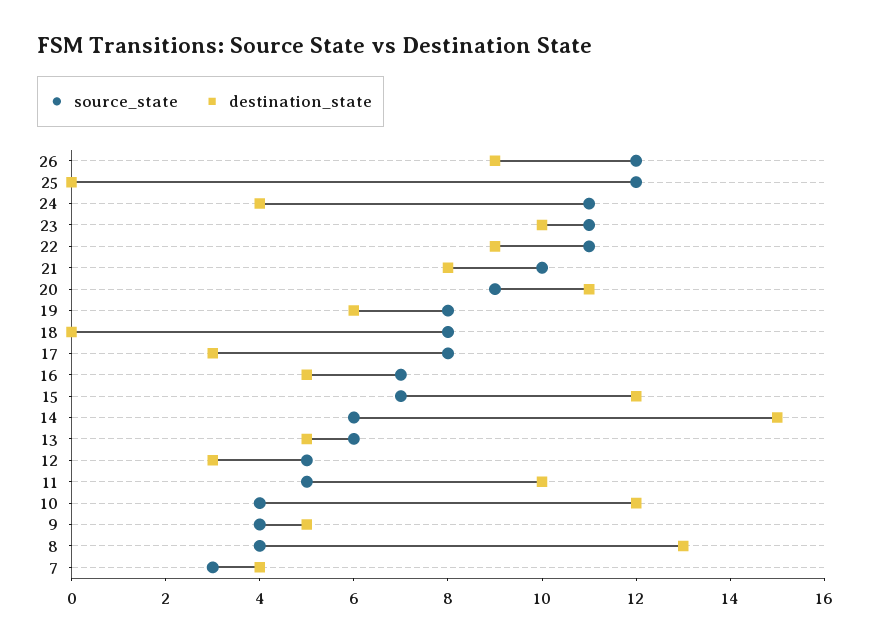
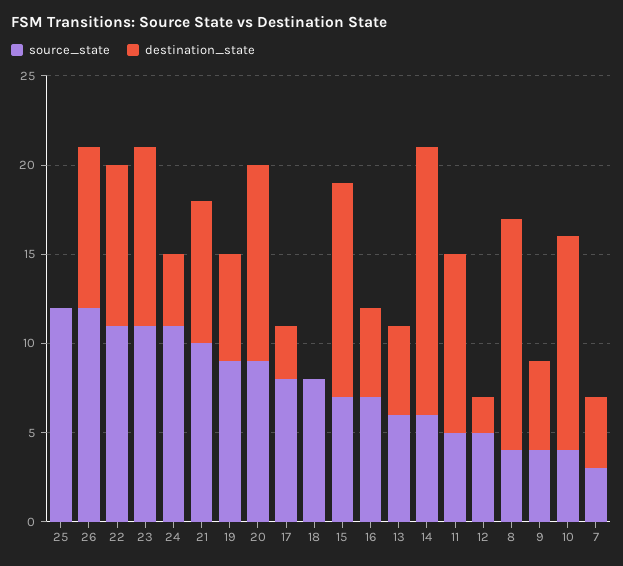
  {
    "source_state": {
      "26": 12,
      "25": 12,
      "24": 11,
      "23": 11,
      "22": 11,
      "21": 10,
      "20": 9,
-     "19": 8,
+     "19": 9,
      "18": 8,
      "17": 8,
      "16": 7,
      "15": 7,
      "14": 6,
      "13": 6,
      "12": 5,
      "11": 5,
      "10": 4,
      "9": 4,
      "8": 4,
      "7": 3
    },
    "destination_state": {
      "26": 9,
      "25": 0,
      "24": 4,
      "23": 10,
      "22": 9,
      "21": 8,
      "20": 11,
      "19": 6,
      "18": 0,
      "17": 3,
      "16": 5,
      "15": 12,
      "14": 15,
      "13": 5,
-     "12": 3,
+     "12": 2,
      "11": 10,
      "10": 12,
      "9": 5,
      "8": 13,
      "7": 4
    }
  }

